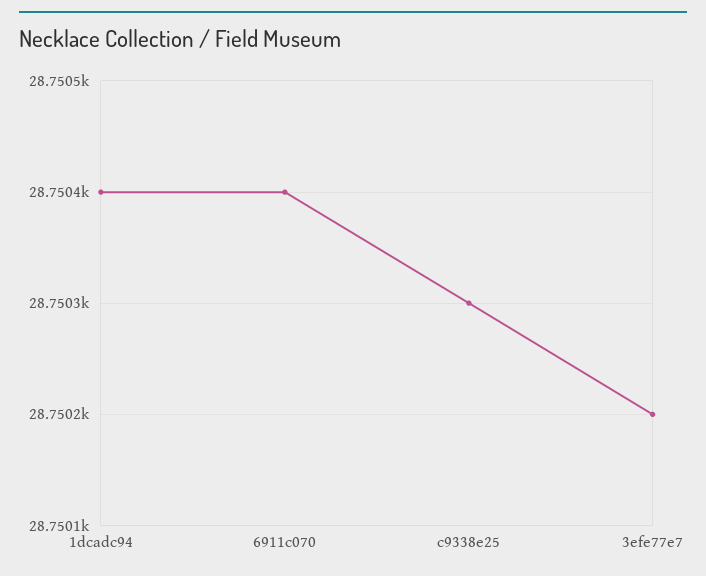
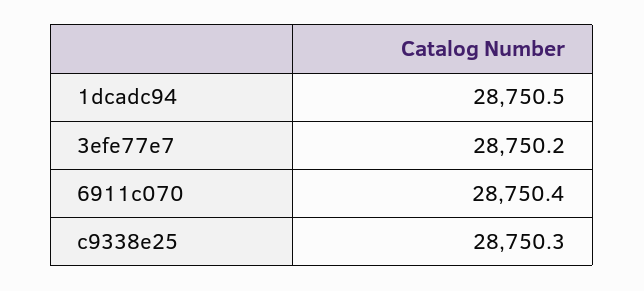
  {
-   "1dcadc94": 28750.4,
+   "1dcadc94": 28750.5,
    "6911c070": 28750.4,
    "c9338e25": 28750.3,
    "3efe77e7": 28750.2
  }

